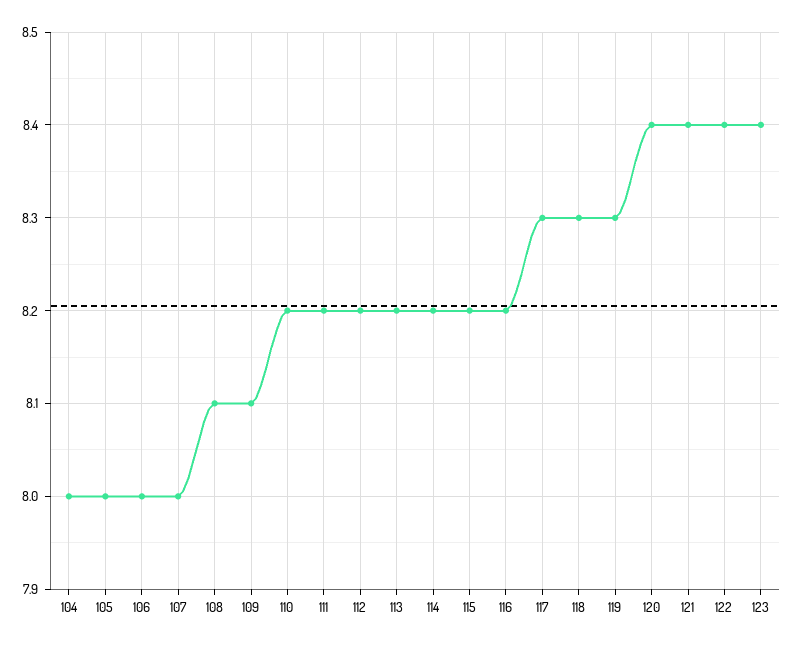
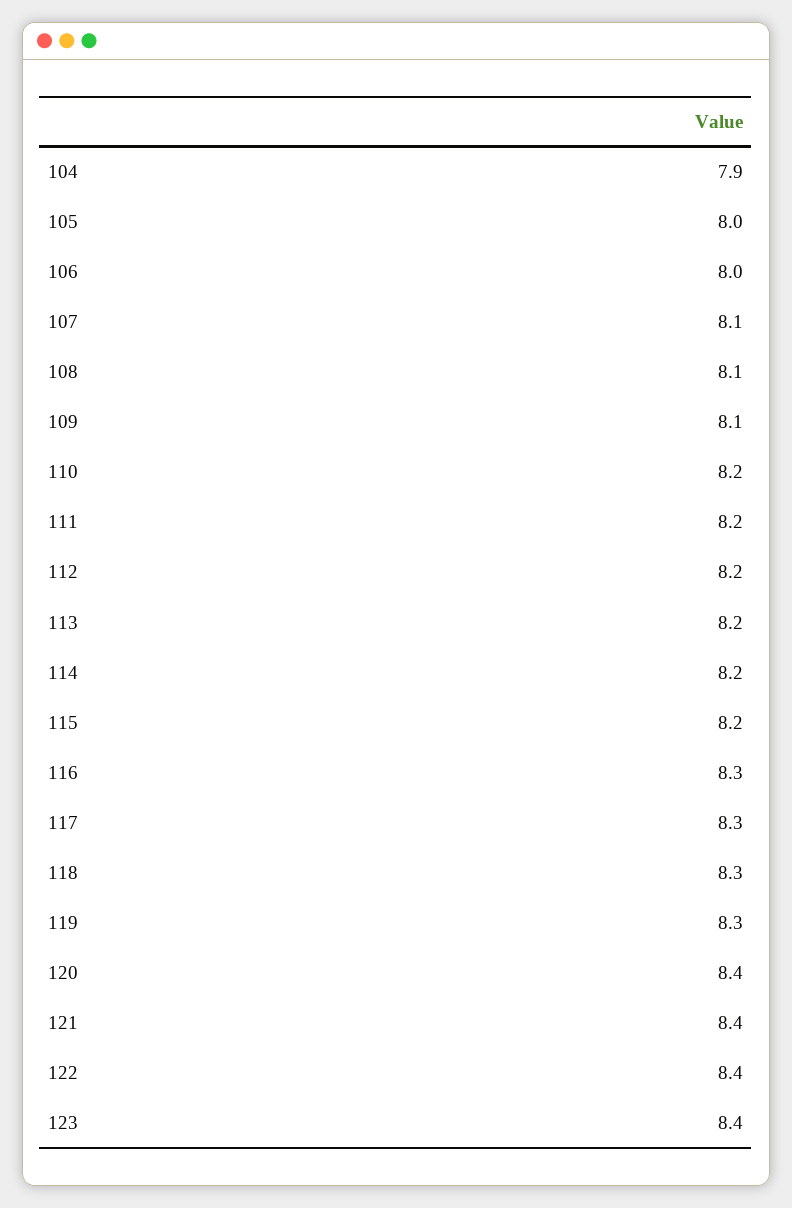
  {
-   "104": 8,
+   "104": 7.9,
    "105": 8,
    "106": 8,
-   "107": 8,
+   "107": 8.1,
    "108": 8.1,
    "109": 8.1,
    "110": 8.2,
    "111": 8.2,
    "112": 8.2,
    "113": 8.2,
    "114": 8.2,
    "115": 8.2,
-   "116": 8.2,
+   "116": 8.3,
    "117": 8.3,
    "118": 8.3,
    "119": 8.3,
    "120": 8.4,
    "121": 8.4,
    "122": 8.4,
    "123": 8.4
  }

